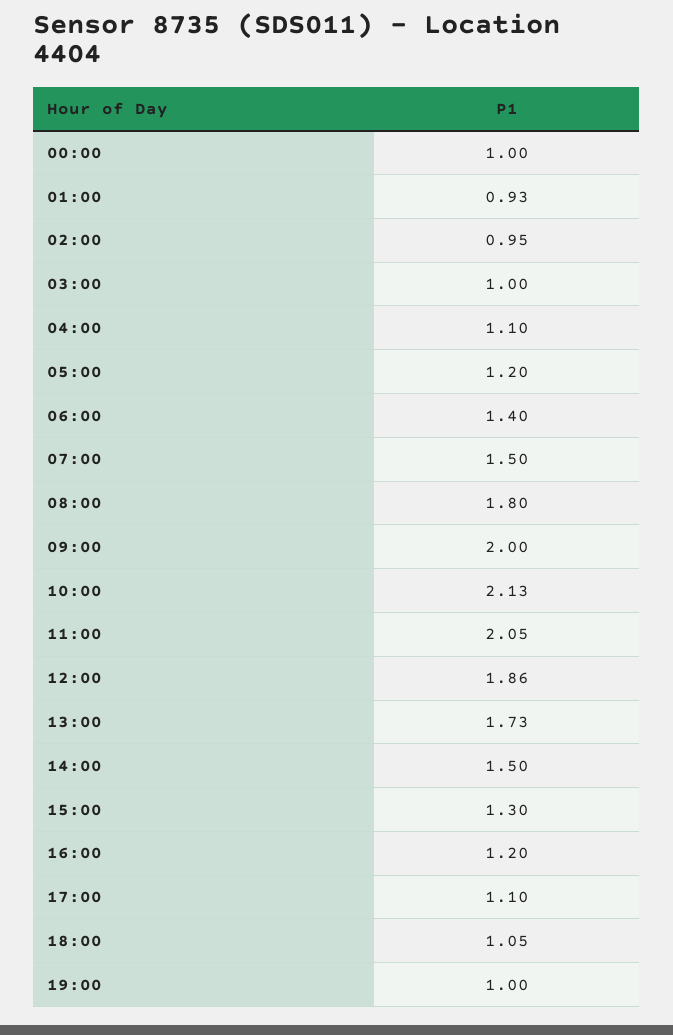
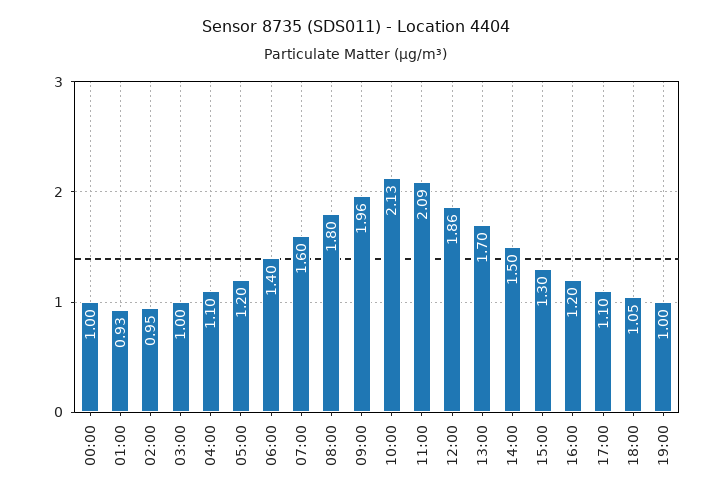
  {
    "00:00": 1,
    "01:00": 0.93,
    "02:00": 0.95,
    "03:00": 1,
    "04:00": 1.1,
    "05:00": 1.2,
    "06:00": 1.4,
-   "07:00": 1.5,
+   "07:00": 1.6,
    "08:00": 1.8,
-   "09:00": 2,
+   "09:00": 1.96,
    "10:00": 2.13,
-   "11:00": 2.05,
+   "11:00": 2.09,
    "12:00": 1.86,
-   "13:00": 1.73,
+   "13:00": 1.7,
    "14:00": 1.5,
    "15:00": 1.3,
    "16:00": 1.2,
    "17:00": 1.1,
    "18:00": 1.05,
    "19:00": 1
  }

